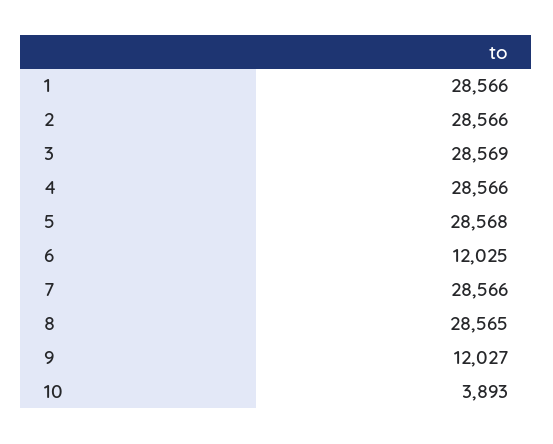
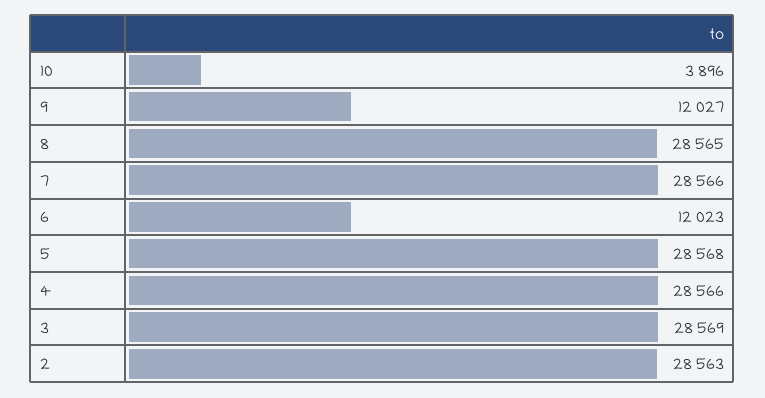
  {
-   "1": 28566,
-   "2": 28566,
+   "2": 28563,
    "3": 28569,
    "4": 28566,
    "5": 28568,
-   "6": 12025,
+   "6": 12023,
    "7": 28566,
    "8": 28565,
    "9": 12027,
-   "10": 3893
+   "10": 3896
  }

